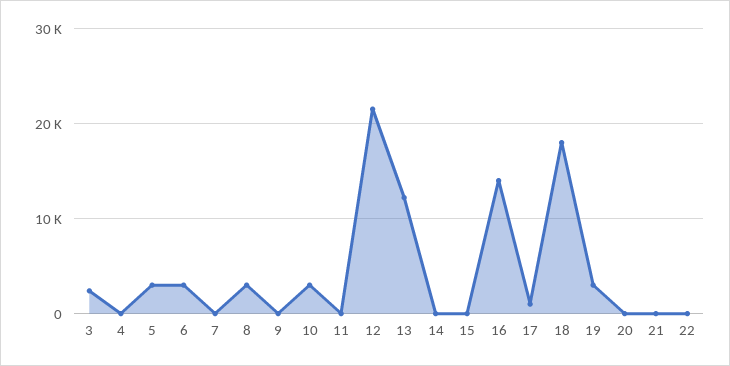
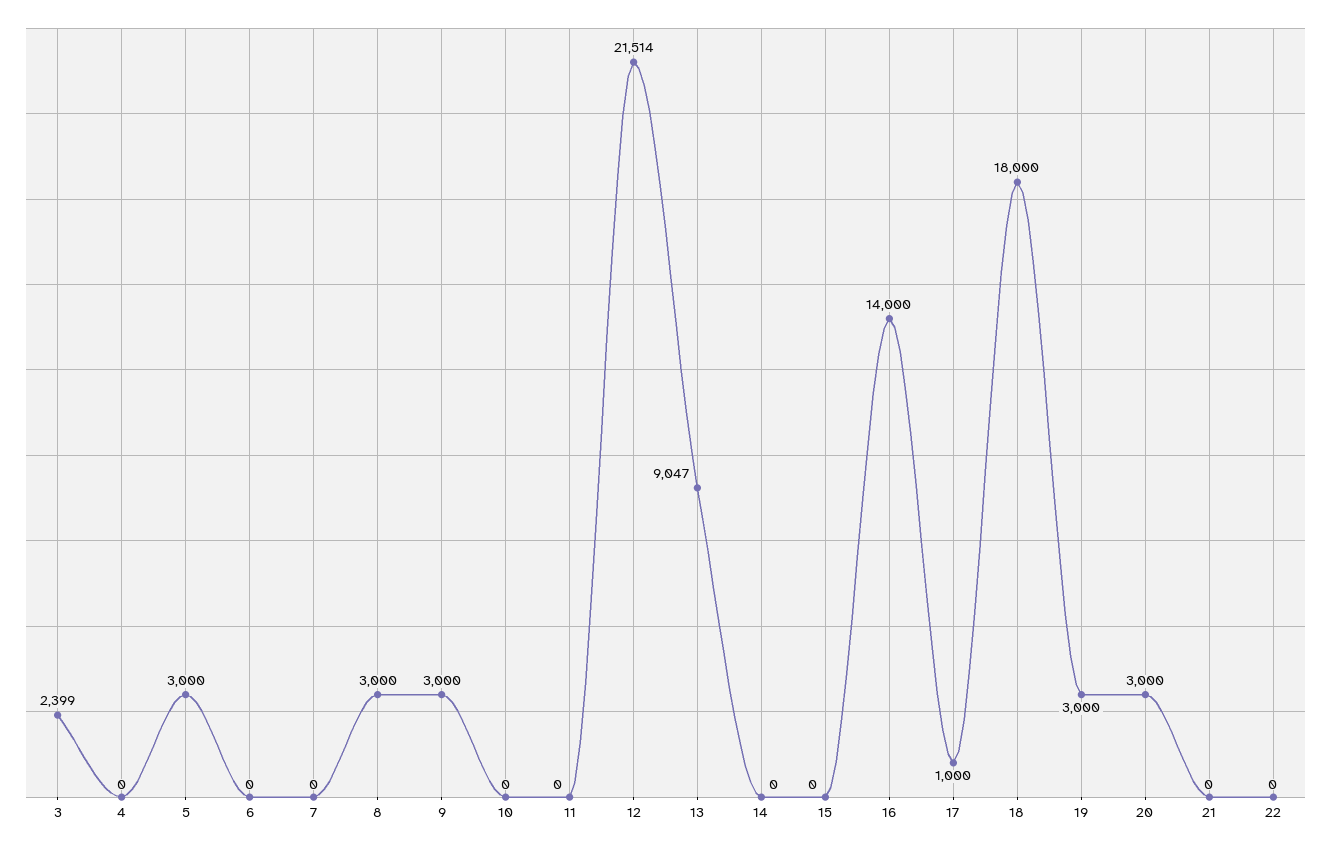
  {
    "3": 2399,
    "4": 0,
    "5": 3000,
-   "6": 3000,
+   "6": 0,
    "7": 0,
    "8": 3000,
-   "9": 0,
+   "9": 3000,
-   "10": 3000,
+   "10": 0,
    "11": 0,
    "12": 21514,
-   "13": 12000,
+   "13": 9047,
    "14": 0,
    "15": 0,
    "16": 14000,
    "17": 1000,
    "18": 18000,
    "19": 3000,
-   "20": 0,
+   "20": 3000,
    "21": 0,
    "22": 0
  }

